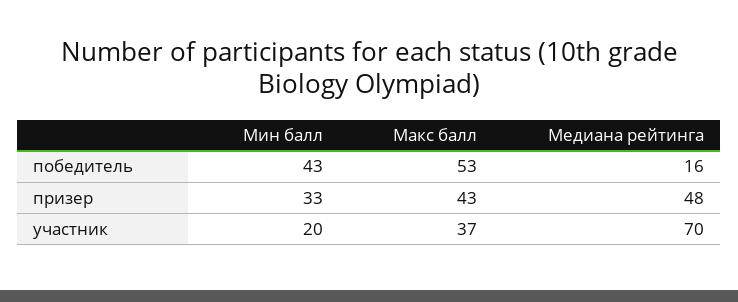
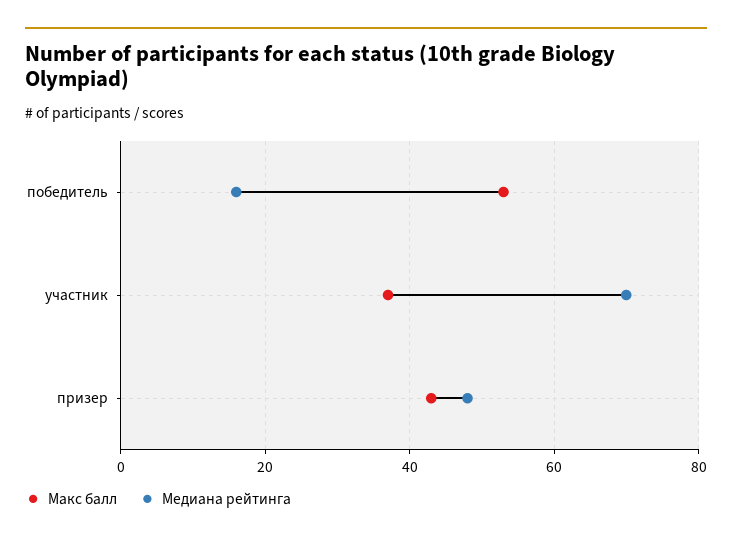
  {
-   "Мин балл": {
-     "победитель": 43,
-     "призер": 33,
-     "участник": 20
-   },
    "Макс балл": {
      "победитель": 53,
      "призер": 43,
      "участник": 37
    },
    "Медиана рейтинга": {
      "победитель": 16,
      "призер": 48,
      "участник": 70
    }
  }

